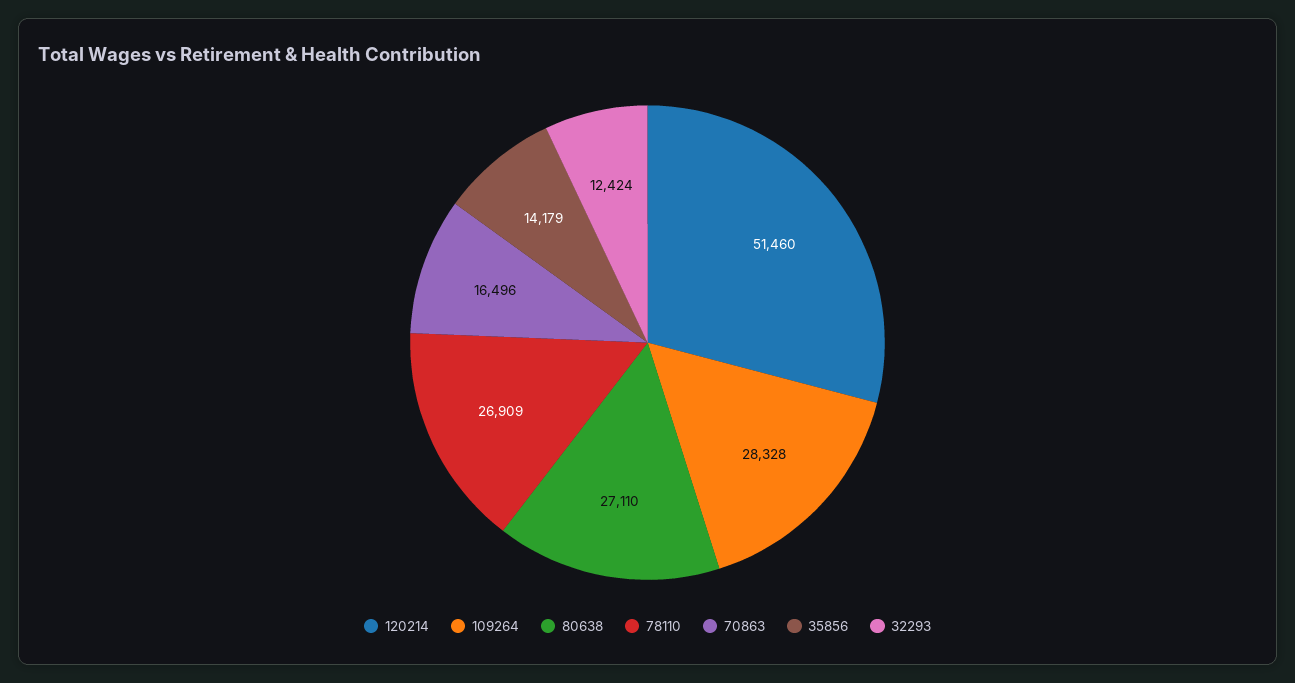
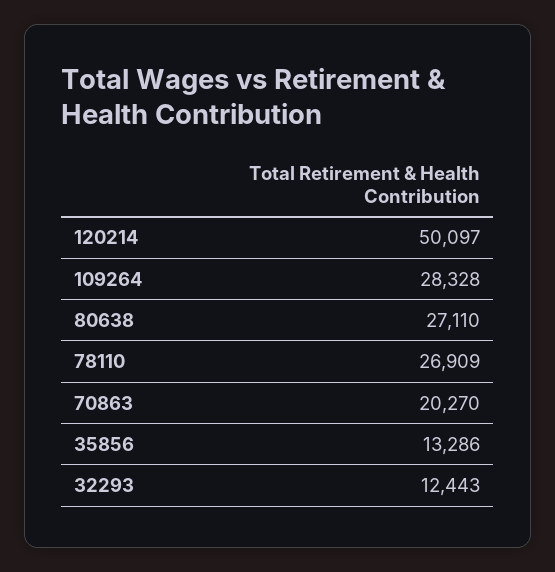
  {
-   "120214": 51460,
+   "120214": 50097,
    "109264": 28328,
    "80638": 27110,
    "78110": 26909,
-   "70863": 16496,
+   "70863": 20270,
-   "35856": 14179,
+   "35856": 13286,
-   "32293": 12424
+   "32293": 12443
  }

